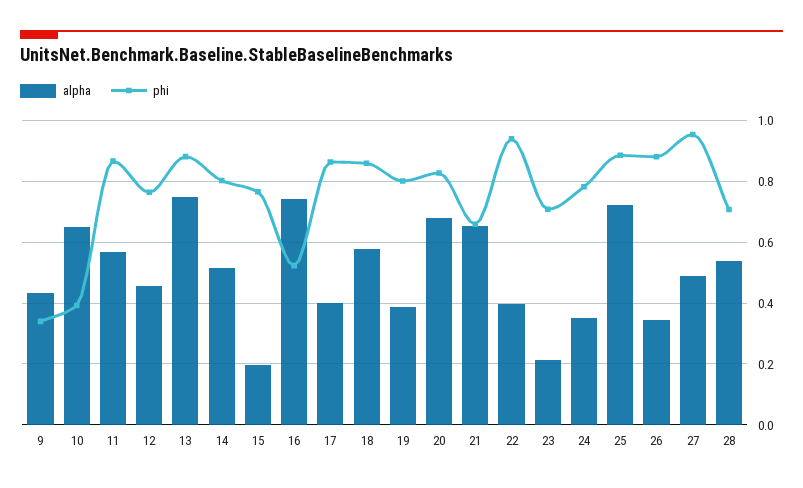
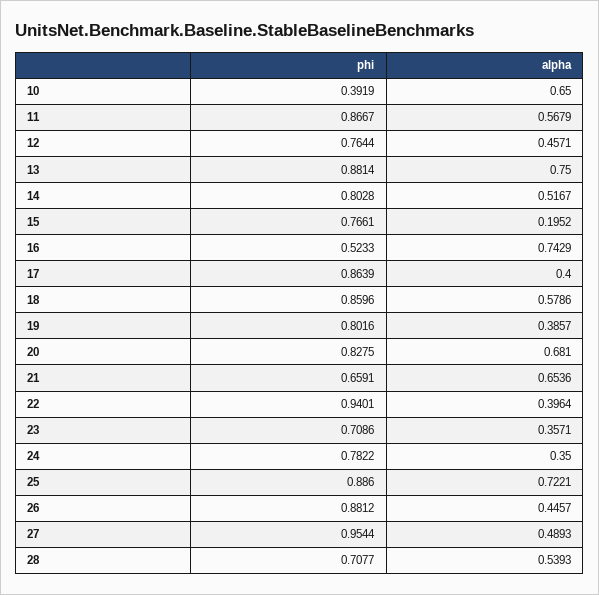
  {
    "alpha": {
-     "9": 0.44,
      "10": 0.65,
      "11": 0.5679,
      "12": 0.4571,
      "13": 0.75,
      "14": 0.5167,
      "15": 0.1952,
      "16": 0.7429,
      "17": 0.4,
      "18": 0.5786,
      "19": 0.3857,
      "20": 0.681,
      "21": 0.6536,
      "22": 0.3964,
-     "23": 0.22,
+     "23": 0.3571,
      "24": 0.35,
      "25": 0.7221,
-     "26": 0.34,
+     "26": 0.4457,
      "27": 0.4893,
      "28": 0.5393
    },
    "phi": {
-     "9": 0.34,
      "10": 0.3919,
      "11": 0.8667,
      "12": 0.7644,
      "13": 0.8814,
      "14": 0.8028,
      "15": 0.7661,
      "16": 0.5233,
      "17": 0.8639,
      "18": 0.8596,
      "19": 0.8016,
      "20": 0.8275,
      "21": 0.6591,
      "22": 0.9401,
      "23": 0.7086,
      "24": 0.7822,
      "25": 0.886,
      "26": 0.8812,
      "27": 0.9544,
      "28": 0.7077
    }
  }

